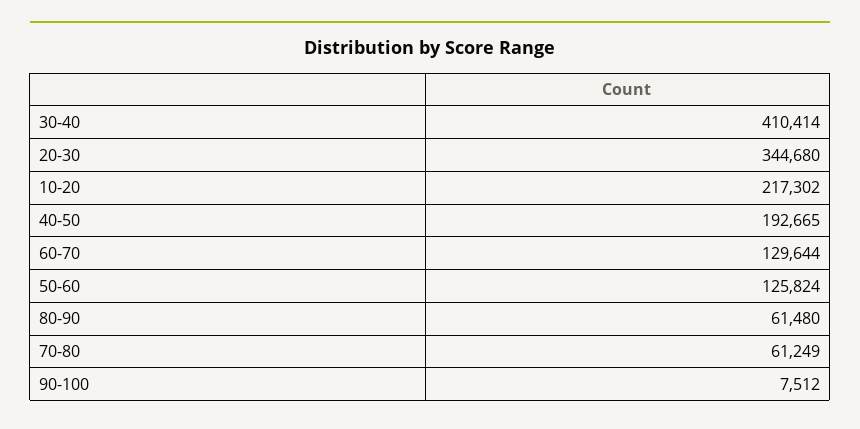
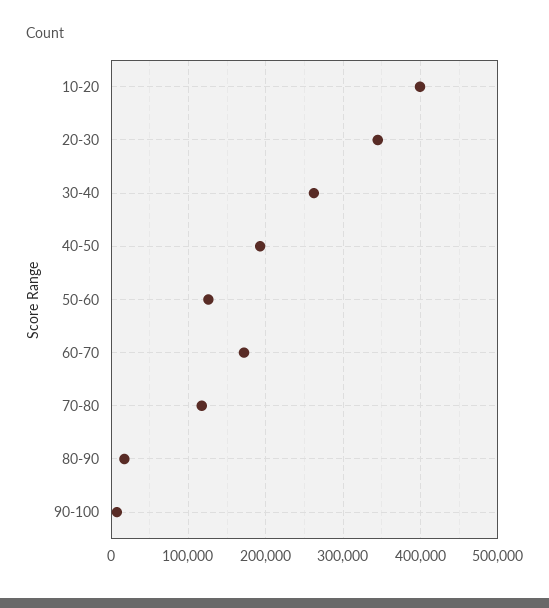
  {
-   "30-40": 410414,
+   "30-40": 260000,
    "20-30": 344680,
-   "10-20": 217302,
+   "10-20": 400000,
    "40-50": 192665,
-   "60-70": 129644,
+   "60-70": 170000,
    "50-60": 125824,
-   "80-90": 61480,
+   "80-90": 20000,
-   "70-80": 61249,
+   "70-80": 120000,
    "90-100": 7512
  }

